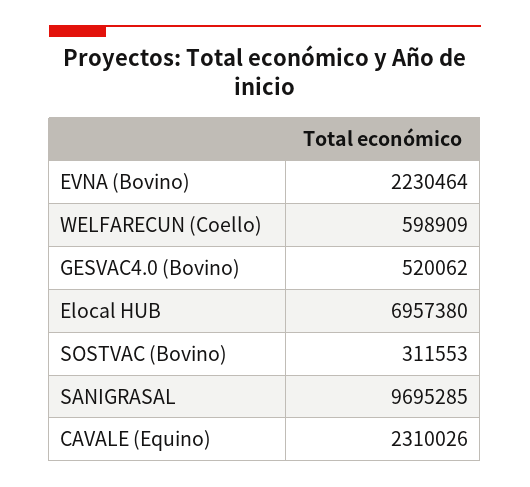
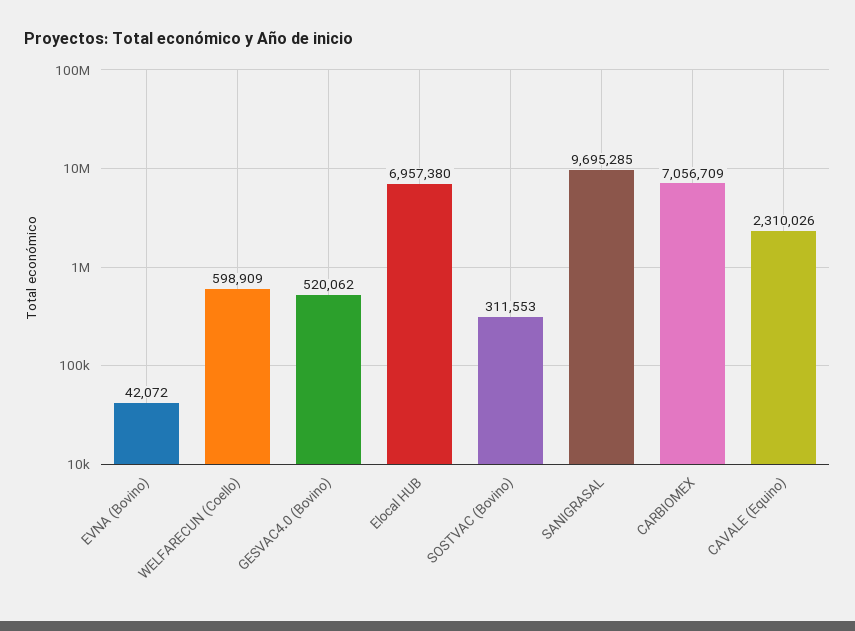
  {
-   "EVNA (Bovino)": 2230464,
+   "EVNA (Bovino)": 42072,
    "WELFARECUN (Coello)": 598909,
    "GESVAC4.0 (Bovino)": 520062,
    "Elocal HUB": 6957380,
    "SOSTVAC (Bovino)": 311553,
    "SANIGRASAL": 9695285,
-   "CAVALE (Equino)": 2310026
+   "CAVALE (Equino)": 2310026,
+   "CARBIOMEX": 7056709
  }

